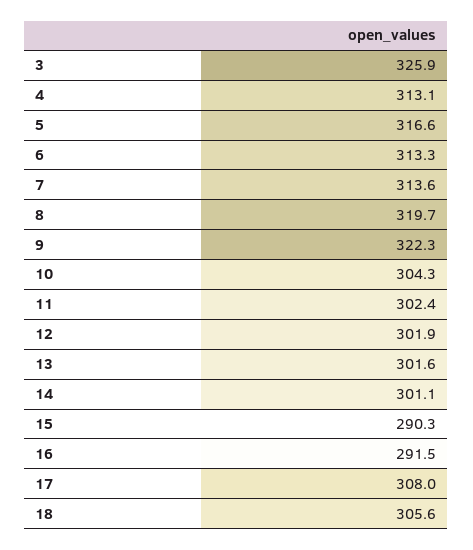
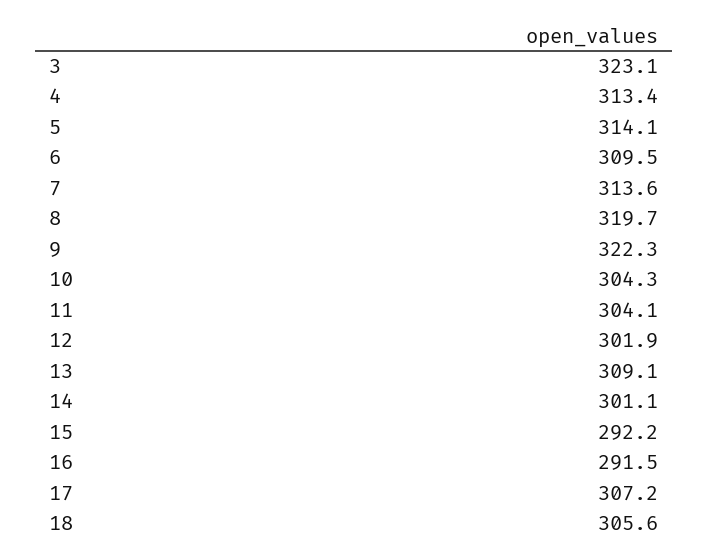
  {
-   "3": 325.9,
+   "3": 323.1,
-   "4": 313.1,
+   "4": 313.4,
-   "5": 316.6,
+   "5": 314.1,
-   "6": 313.3,
+   "6": 309.5,
    "7": 313.6,
    "8": 319.7,
    "9": 322.3,
    "10": 304.3,
-   "11": 302.4,
+   "11": 304.1,
    "12": 301.9,
-   "13": 301.6,
+   "13": 309.1,
    "14": 301.1,
-   "15": 290.3,
+   "15": 292.2,
    "16": 291.5,
-   "17": 308,
+   "17": 307.2,
    "18": 305.6
  }

